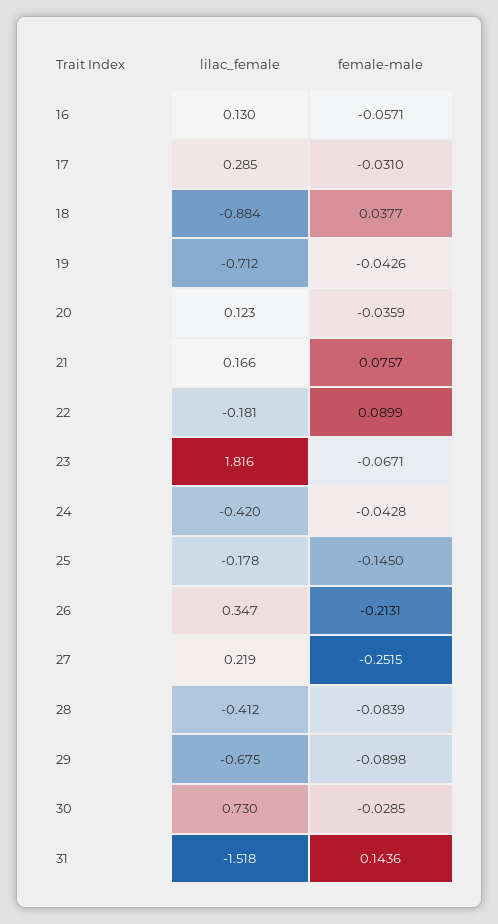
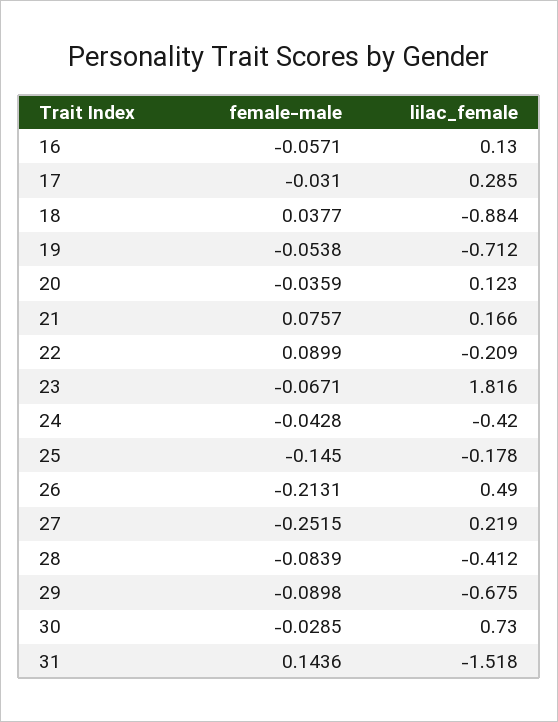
  {
    "lilac_female": {
      "16": 0.13,
      "17": 0.285,
      "18": -0.884,
      "19": -0.712,
      "20": 0.123,
      "21": 0.166,
-     "22": -0.181,
+     "22": -0.209,
      "23": 1.816,
      "24": -0.42,
      "25": -0.178,
-     "26": 0.347,
+     "26": 0.49,
      "27": 0.219,
      "28": -0.412,
      "29": -0.675,
      "30": 0.73,
      "31": -1.518
    },
    "female-male": {
      "16": -0.0571,
      "17": -0.031,
      "18": 0.0377,
-     "19": -0.0426,
+     "19": -0.0538,
      "20": -0.0359,
      "21": 0.0757,
      "22": 0.0899,
      "23": -0.0671,
      "24": -0.0428,
      "25": -0.145,
      "26": -0.2131,
      "27": -0.2515,
      "28": -0.0839,
      "29": -0.0898,
      "30": -0.0285,
      "31": 0.1436
    }
  }

